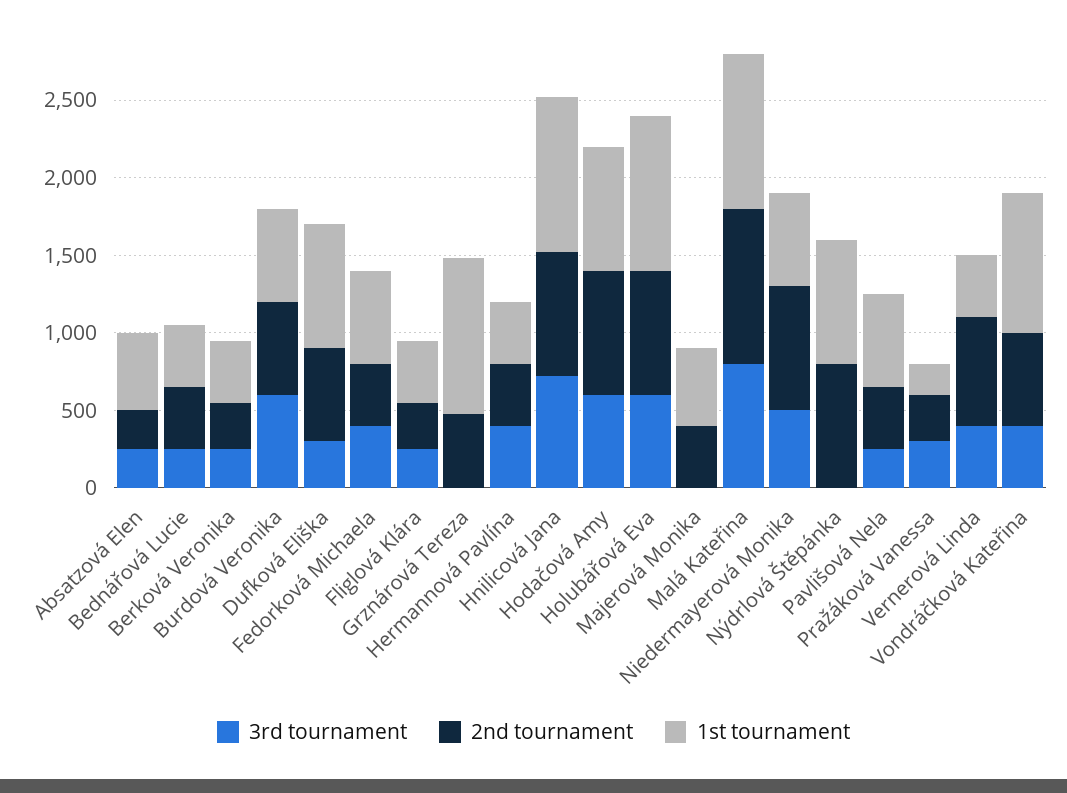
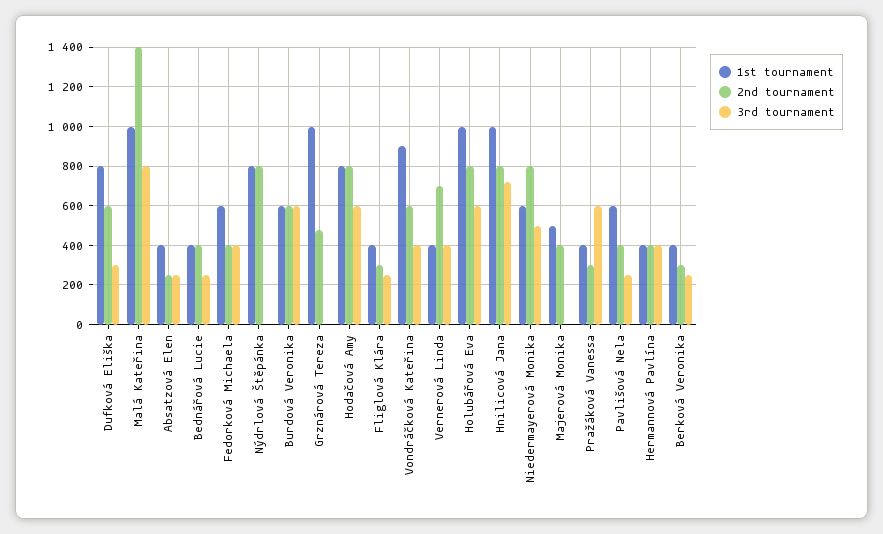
  {
    "3rd tournament": {
      "Absatzová Elen": 250,
      "Bednářová Lucie": 250,
      "Berková Veronika": 250,
      "Burdová Veronika": 600,
      "Dufková Eliška": 300,
      "Fedorková Michaela": 400,
      "Fliglová Klára": 250,
      "Grznárová Tereza": 0,
      "Hermannová Pavlína": 400,
      "Hnilicová Jana": 700,
      "Hodačová Amy": 600,
      "Holubářová Eva": 600,
      "Majerová Monika": 0,
      "Malá Kateřina": 800,
      "Niedermayerová Monika": 500,
      "Nýdrlová Štěpánka": 0,
      "Pavlišová Nela": 250,
-     "Pražáková Vanessa": 300,
+     "Pražáková Vanessa": 600,
      "Vernerová Linda": 400,
      "Vondráčková Kateřina": 400
    },
    "2nd tournament": {
      "Absatzová Elen": 250,
      "Bednářová Lucie": 400,
      "Berková Veronika": 300,
      "Burdová Veronika": 600,
      "Dufková Eliška": 600,
      "Fedorková Michaela": 400,
      "Fliglová Klára": 300,
      "Grznárová Tereza": 500,
      "Hermannová Pavlína": 400,
      "Hnilicová Jana": 800,
      "Hodačová Amy": 800,
      "Holubářová Eva": 800,
      "Majerová Monika": 400,
-     "Malá Kateřina": 1000,
+     "Malá Kateřina": 1400,
      "Niedermayerová Monika": 800,
      "Nýdrlová Štěpánka": 800,
      "Pavlišová Nela": 400,
      "Pražáková Vanessa": 300,
      "Vernerová Linda": 700,
      "Vondráčková Kateřina": 600
    },
    "1st tournament": {
-     "Absatzová Elen": 500,
+     "Absatzová Elen": 400,
      "Bednářová Lucie": 400,
      "Berková Veronika": 400,
      "Burdová Veronika": 600,
      "Dufková Eliška": 800,
      "Fedorková Michaela": 600,
      "Fliglová Klára": 400,
      "Grznárová Tereza": 1000,
      "Hermannová Pavlína": 400,
      "Hnilicová Jana": 1000,
      "Hodačová Amy": 800,
      "Holubářová Eva": 1000,
      "Majerová Monika": 500,
      "Malá Kateřina": 1000,
      "Niedermayerová Monika": 600,
      "Nýdrlová Štěpánka": 800,
      "Pavlišová Nela": 600,
-     "Pražáková Vanessa": 200,
+     "Pražáková Vanessa": 400,
      "Vernerová Linda": 400,
      "Vondráčková Kateřina": 900
    }
  }

